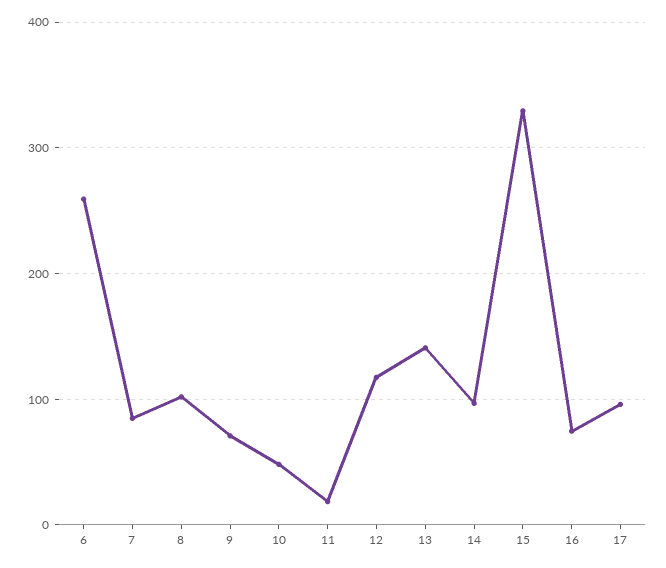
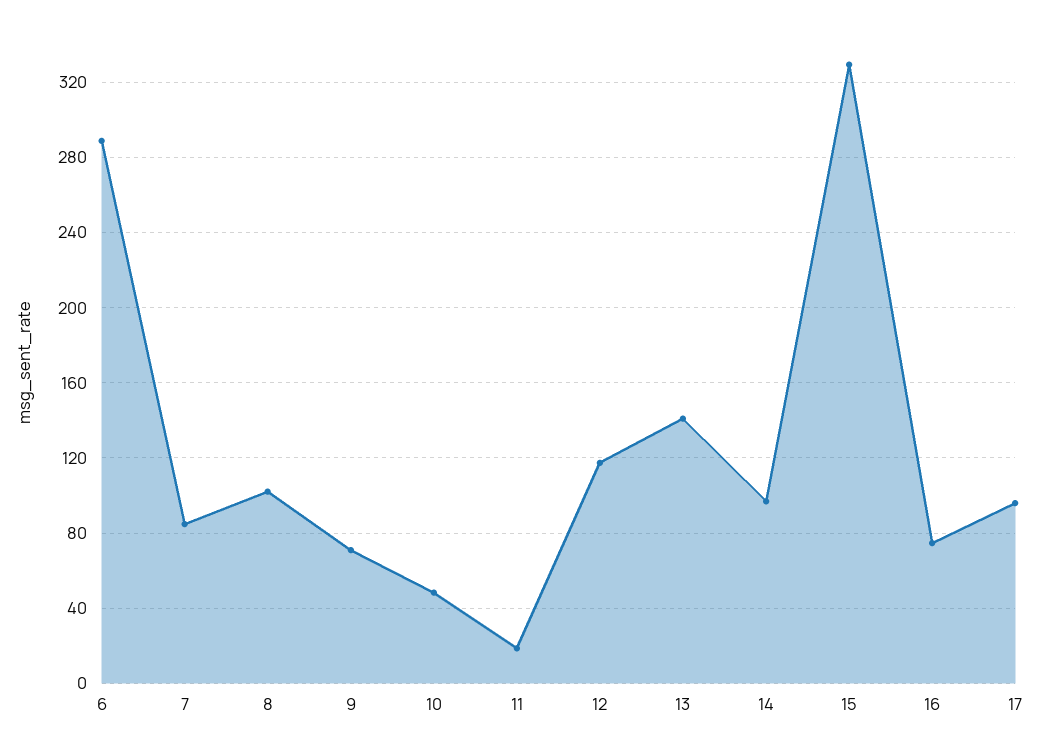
  {
-   "6": 260,
+   "6": 290,
    "7": 85,
    "8": 100,
    "9": 70,
    "10": 50,
    "11": 20,
    "12": 115,
    "13": 140,
    "14": 95,
    "15": 330,
    "16": 75,
    "17": 95
  }

